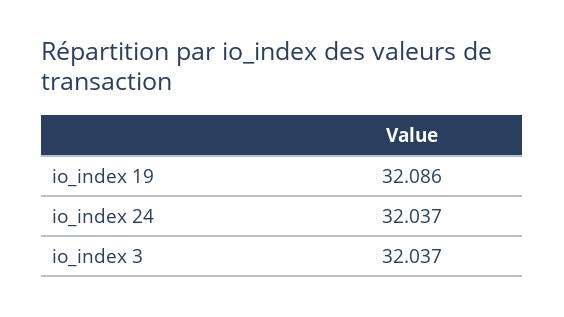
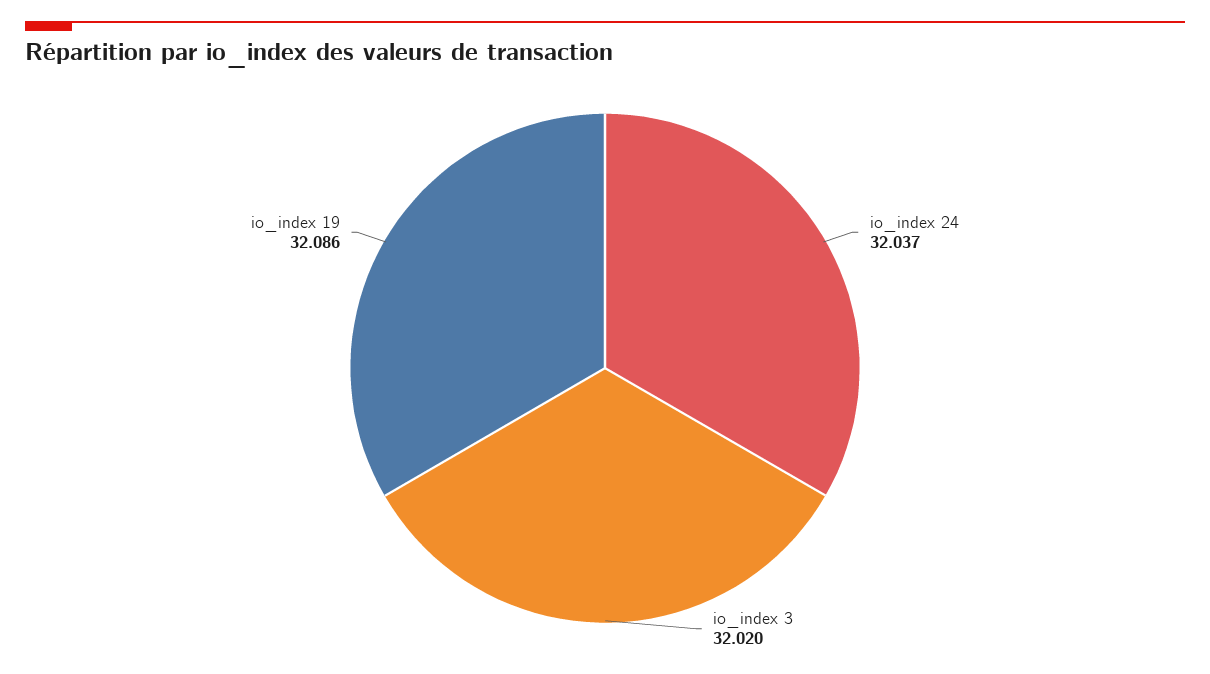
  {
    "io_index 19": 32.086,
    "io_index 24": 32.037,
-   "io_index 3": 32.037
+   "io_index 3": 32.02
  }

